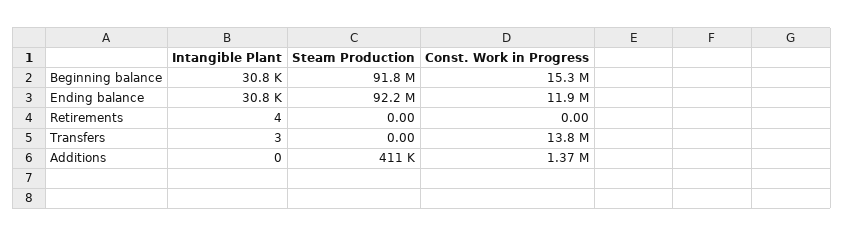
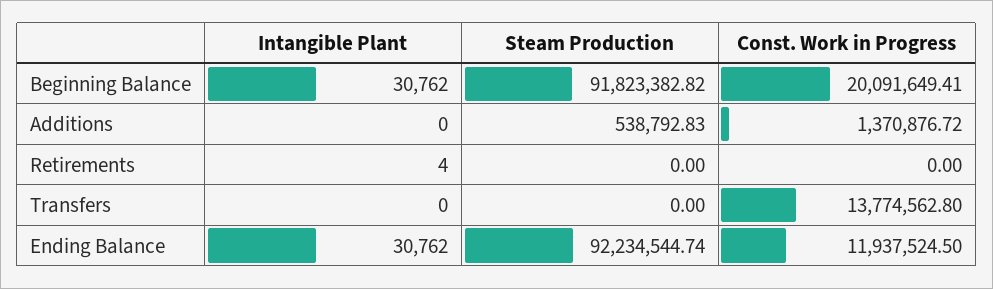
  {
    "Intangible Plant": {
      "Beginning balance": 30762,
      "Ending balance": 30762,
      "Retirements": 4,
-     "Transfers": 3,
+     "Transfers": 0,
      "Additions": 0
    },
    "Steam Production": {
      "Beginning balance": 91823382.82,
      "Ending balance": 92234544.74,
      "Retirements": 0,
      "Transfers": 0,
-     "Additions": 411000
+     "Additions": 538792.83
    },
    "Const. Work in Progress": {
-     "Beginning balance": 15300000,
+     "Beginning balance": 20091649.41,
      "Ending balance": 11937524.5,
      "Retirements": 0,
      "Transfers": 13774562.8,
      "Additions": 1370876.72
    }
  }

